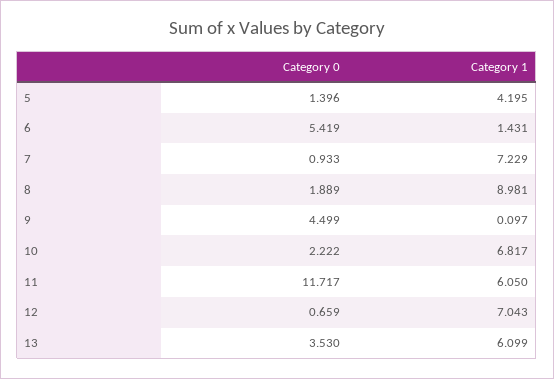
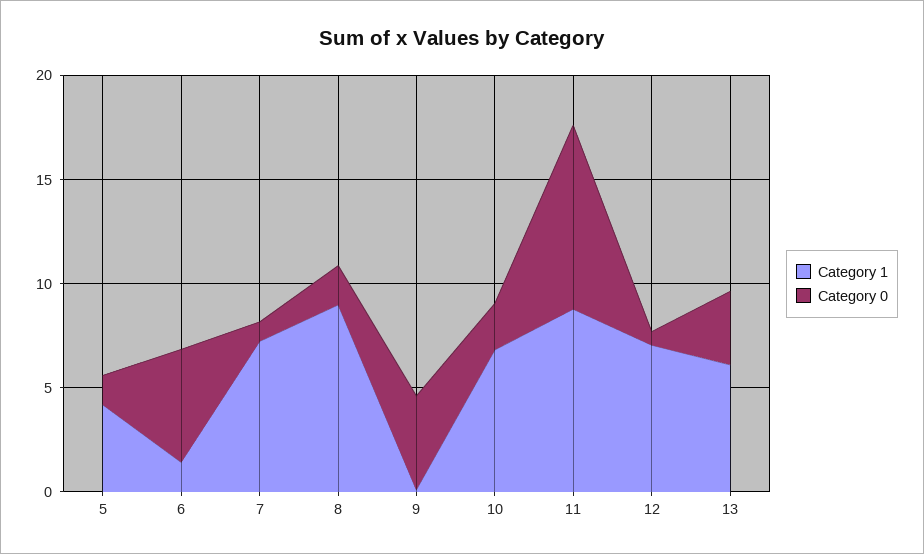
  {
    "Category 0": {
      "5": 1.396,
      "6": 5.419,
      "7": 0.933,
      "8": 1.889,
      "9": 4.499,
      "10": 2.222,
-     "11": 11.717,
+     "11": 9,
      "12": 0.659,
      "13": 3.53
    },
    "Category 1": {
      "5": 4.195,
      "6": 1.431,
      "7": 7.229,
      "8": 8.981,
      "9": 0.097,
      "10": 6.817,
-     "11": 6.05,
+     "11": 9,
      "12": 7.043,
      "13": 6.099
    }
  }

